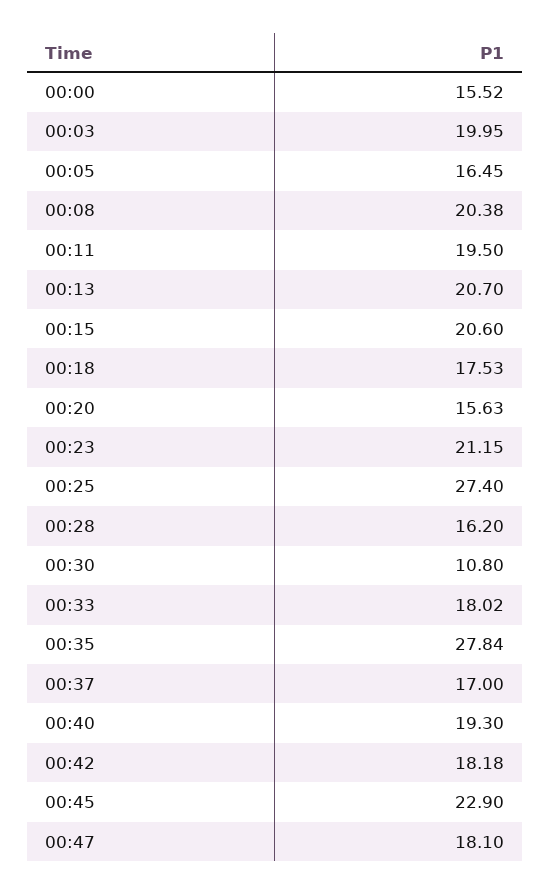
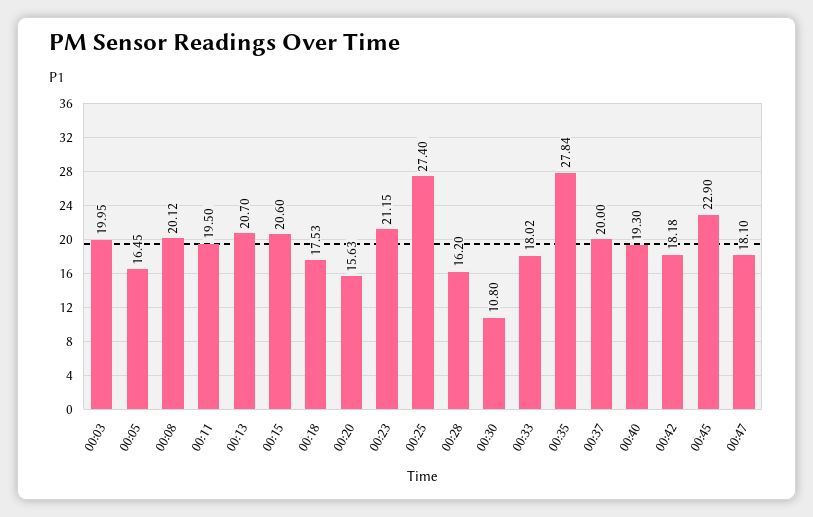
  {
-   "00:00": 15.52,
    "00:03": 19.95,
    "00:05": 16.45,
-   "00:08": 20.38,
+   "00:08": 20.12,
    "00:11": 19.5,
    "00:13": 20.7,
    "00:15": 20.6,
    "00:18": 17.53,
    "00:20": 15.63,
    "00:23": 21.15,
    "00:25": 27.4,
    "00:28": 16.2,
    "00:30": 10.8,
    "00:33": 18.02,
    "00:35": 27.84,
-   "00:37": 17,
+   "00:37": 20,
    "00:40": 19.3,
    "00:42": 18.18,
    "00:45": 22.9,
    "00:47": 18.1
  }

